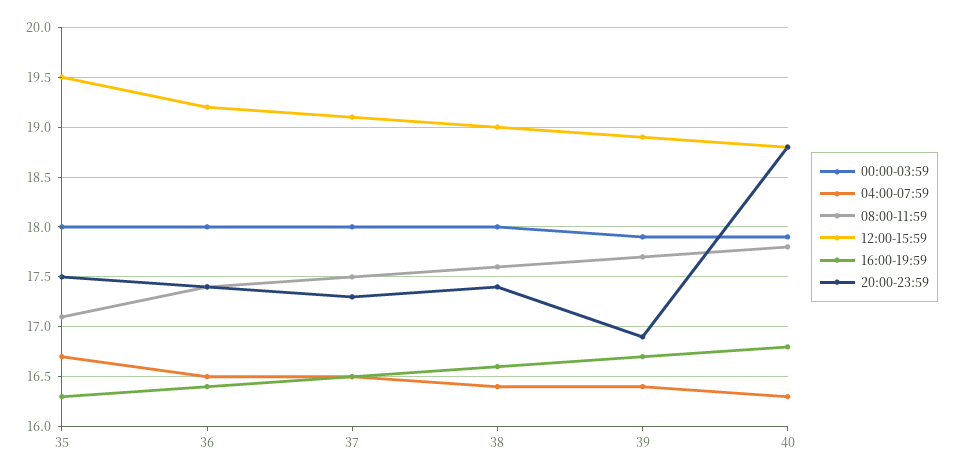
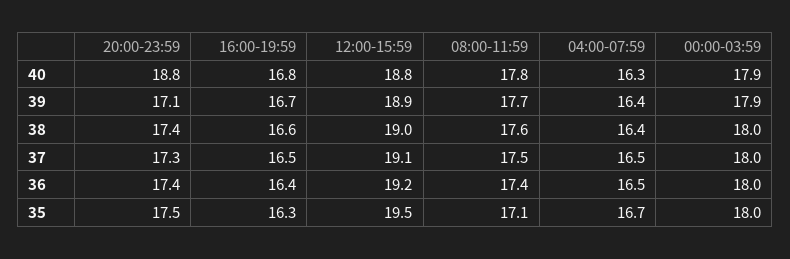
  {
    "00:00-03:59": {
      "35": 18,
      "36": 18,
      "37": 18,
      "38": 18,
      "39": 17.9,
      "40": 17.9
    },
    "04:00-07:59": {
      "35": 16.7,
      "36": 16.5,
      "37": 16.5,
      "38": 16.4,
      "39": 16.4,
      "40": 16.3
    },
    "08:00-11:59": {
      "35": 17.1,
      "36": 17.4,
      "37": 17.5,
      "38": 17.6,
      "39": 17.7,
      "40": 17.8
    },
    "12:00-15:59": {
      "35": 19.5,
      "36": 19.2,
      "37": 19.1,
      "38": 19,
      "39": 18.9,
      "40": 18.8
    },
    "16:00-19:59": {
      "35": 16.3,
      "36": 16.4,
      "37": 16.5,
      "38": 16.6,
      "39": 16.7,
      "40": 16.8
    },
    "20:00-23:59": {
      "35": 17.5,
      "36": 17.4,
      "37": 17.3,
      "38": 17.4,
-     "39": 16.9,
+     "39": 17.1,
      "40": 18.8
    }
  }

